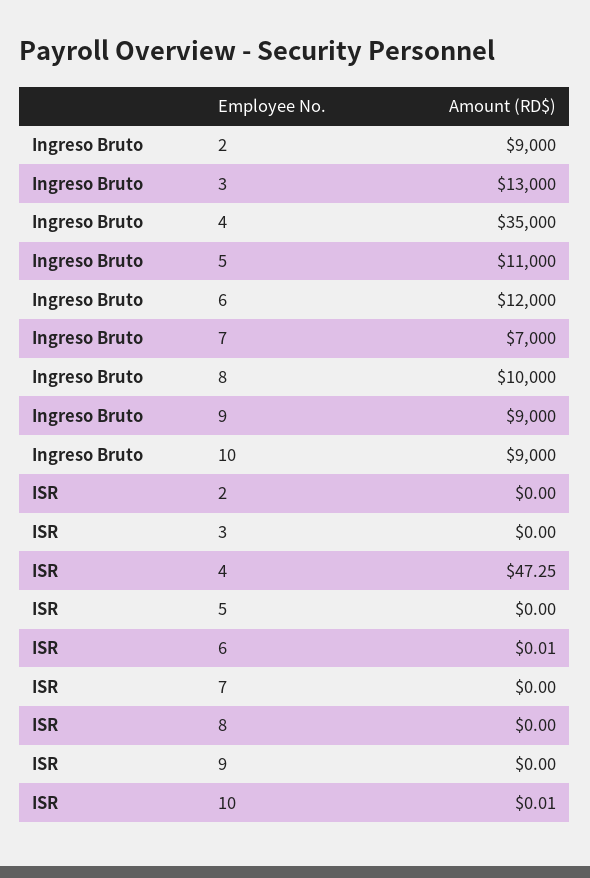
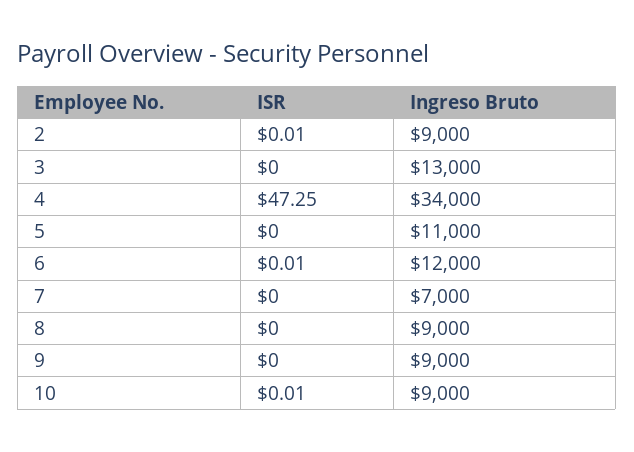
  {
    "Ingreso Bruto": {
      "2": 9000,
      "3": 13000,
-     "4": 35000,
+     "4": 34000,
      "5": 11000,
      "6": 12000,
      "7": 7000,
-     "8": 10000,
+     "8": 9000,
      "9": 9000,
      "10": 9000
    },
    "ISR": {
-     "2": 0,
+     "2": 0.01,
      "3": 0,
      "4": 47.25,
      "5": 0,
      "6": 0.01,
      "7": 0,
      "8": 0,
      "9": 0,
      "10": 0.01
    }
  }

